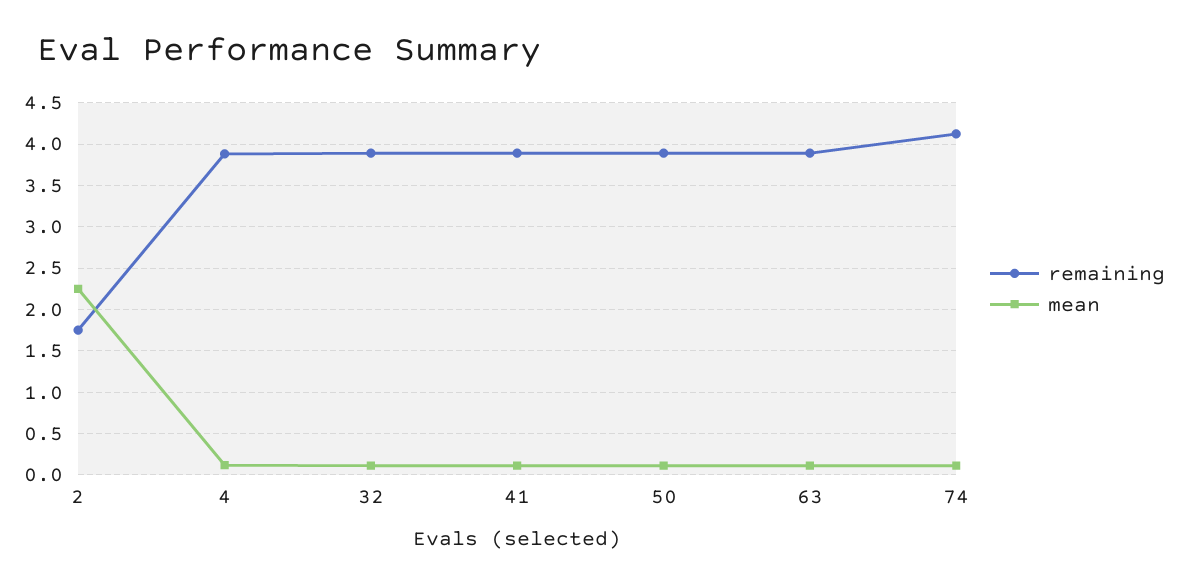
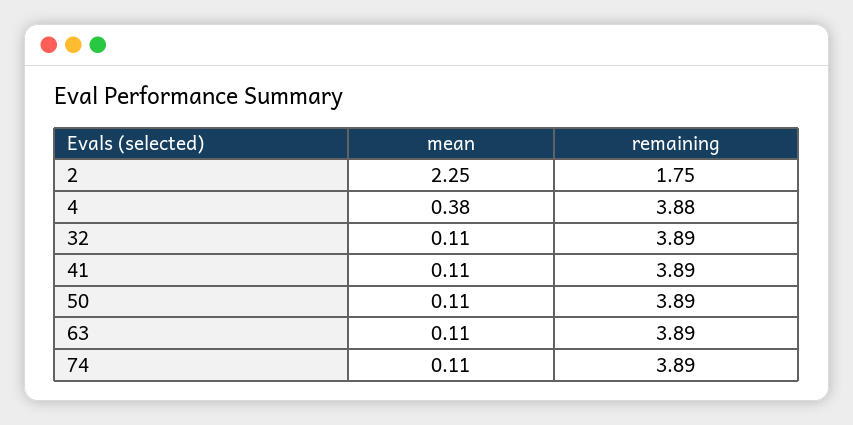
  {
    "remaining": {
      "2": 1.75,
      "4": 3.88,
      "32": 3.89,
      "41": 3.89,
      "50": 3.89,
      "63": 3.89,
-     "74": 4.1
+     "74": 3.89
    },
    "mean": {
      "2": 2.25,
-     "4": 0.1,
+     "4": 0.38,
      "32": 0.11,
      "41": 0.11,
      "50": 0.11,
      "63": 0.11,
      "74": 0.11
    }
  }

